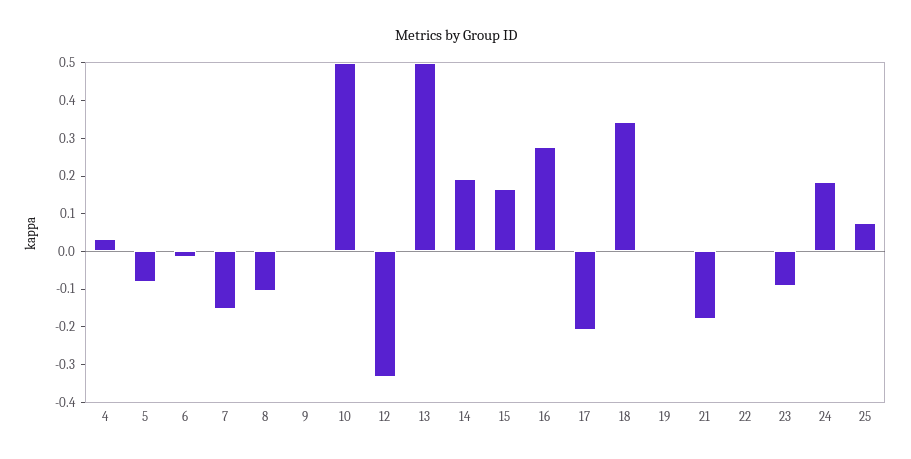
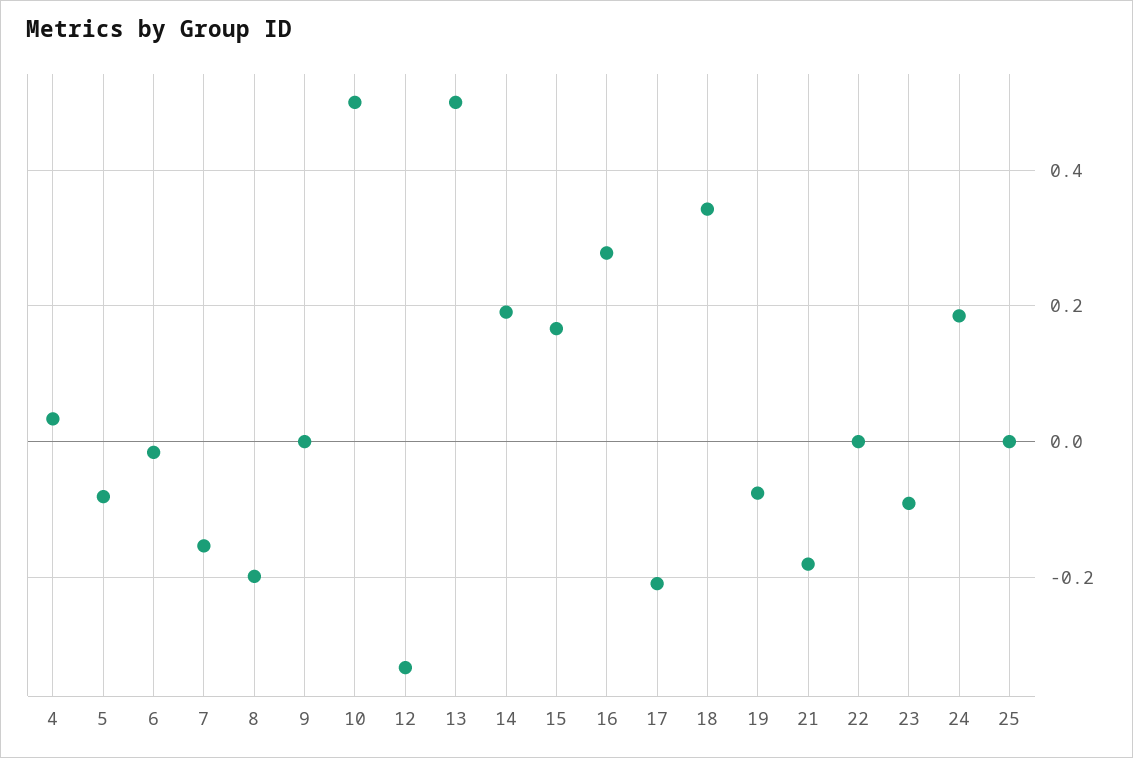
  {
    "4": 0.04,
    "5": -0.08,
    "6": -0.02,
    "7": -0.16,
-   "8": -0.1,
+   "8": -0.2,
    "9": 0,
    "10": 0.5,
    "12": -0.34,
    "13": 0.5,
    "14": 0.2,
    "15": 0.16,
    "16": 0.28,
    "17": -0.2,
    "18": 0.34,
-   "19": 0,
+   "19": -0.08,
    "21": -0.18,
    "22": 0,
    "23": -0.1,
    "24": 0.18,
-   "25": 0.075
+   "25": 0
  }

